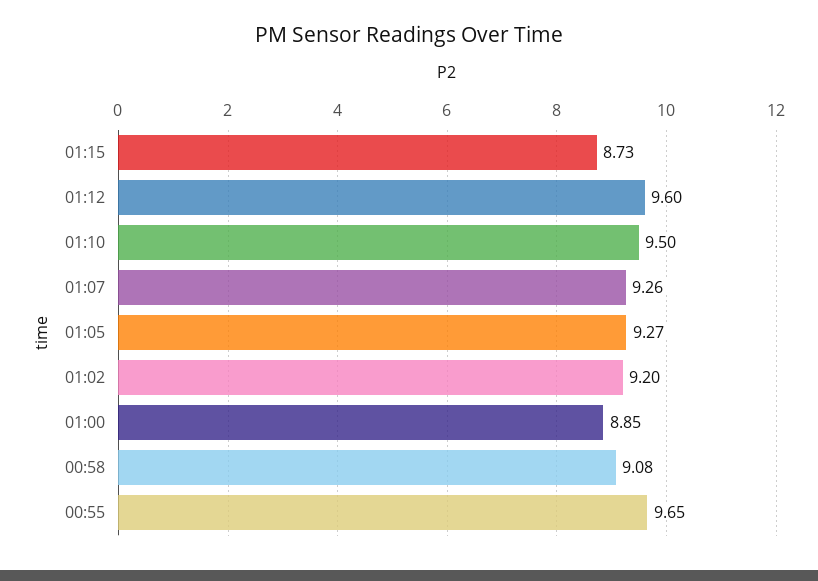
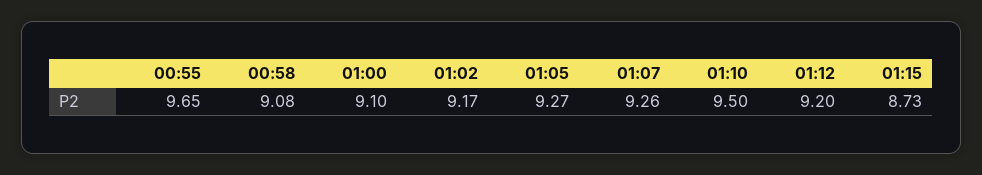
  {
    "01:15": 8.73,
-   "01:12": 9.6,
+   "01:12": 9.2,
    "01:10": 9.5,
    "01:07": 9.26,
    "01:05": 9.27,
-   "01:02": 9.2,
+   "01:02": 9.17,
-   "01:00": 8.85,
+   "01:00": 9.1,
    "00:58": 9.08,
    "00:55": 9.65
  }

